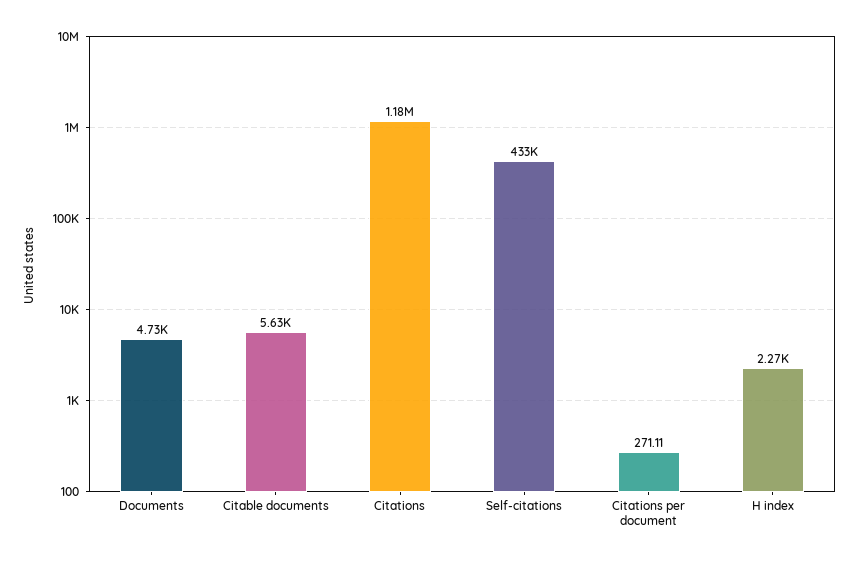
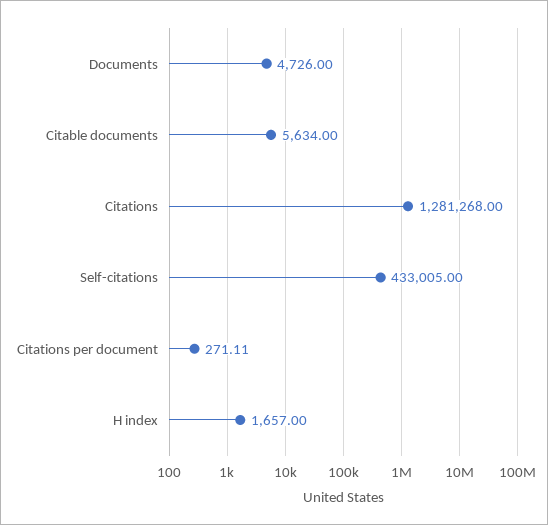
  {
    "Documents": 4726,
    "Citable documents": 5634,
-   "Citations": 1180000,
+   "Citations": 1281268,
    "Self-citations": 433005,
    "Citations per document": 271.11,
-   "H index": 2270
+   "H index": 1657
  }

